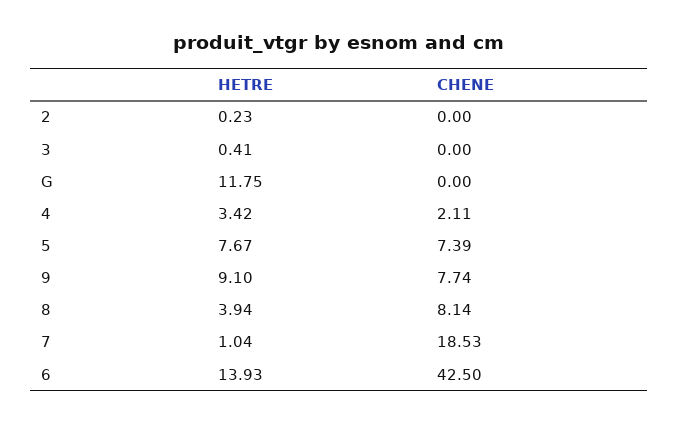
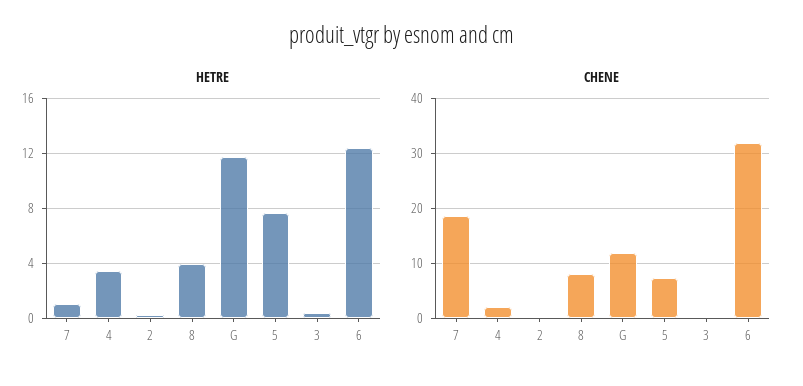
  {
    "HETRE": {
      "2": 0.23,
      "3": 0.41,
      "G": 11.75,
      "4": 3.42,
      "5": 7.67,
-     "9": 9.1,
      "8": 3.94,
      "7": 1.04,
-     "6": 13.93
+     "6": 12.5
    },
    "CHENE": {
      "2": 0,
      "3": 0,
-     "G": 0,
+     "G": 12,
      "4": 2.11,
      "5": 7.39,
-     "9": 7.74,
      "8": 8.14,
      "7": 18.53,
-     "6": 42.5
+     "6": 32
    }
  }

